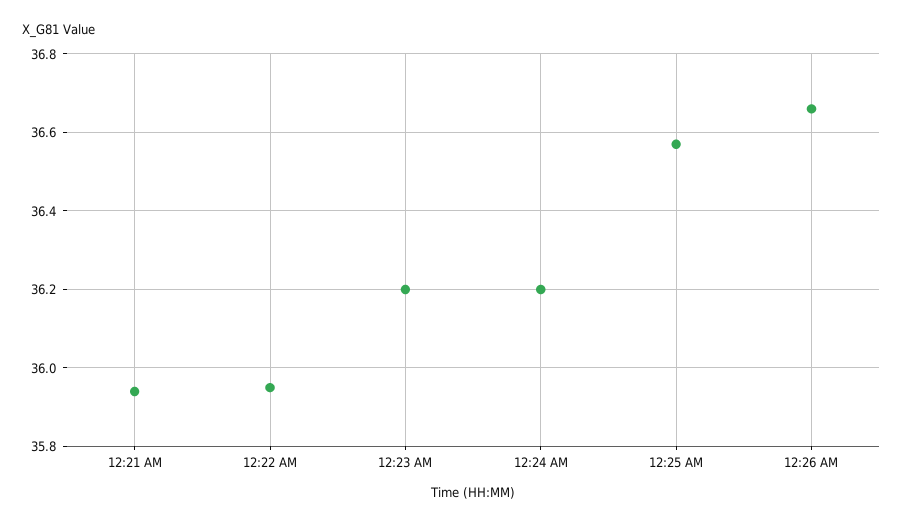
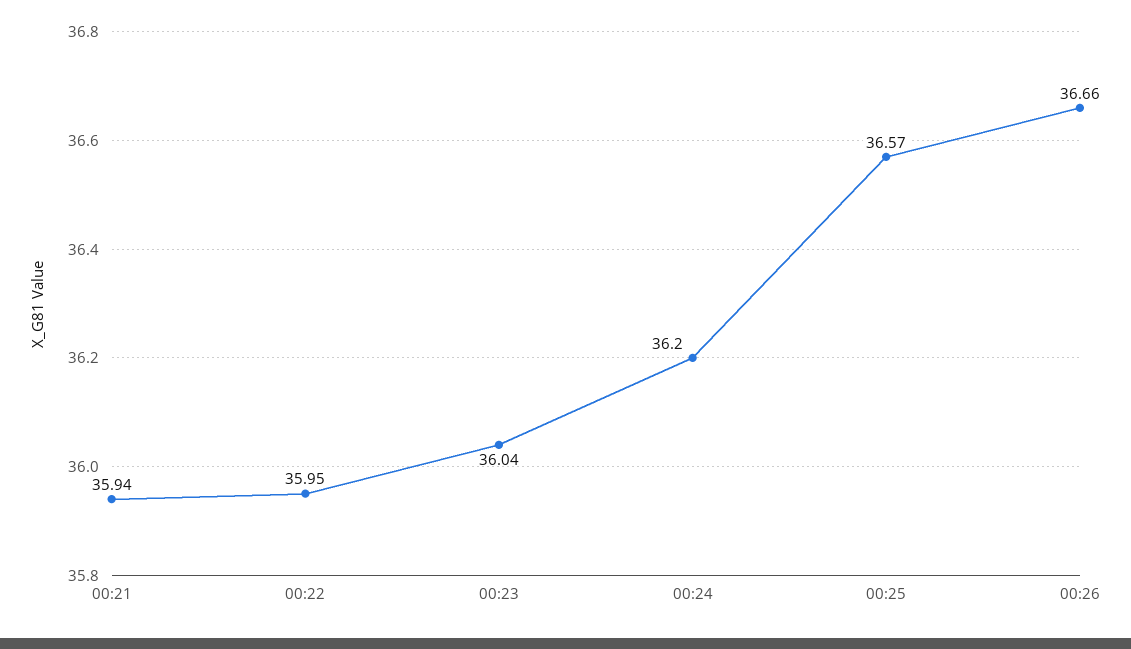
  {
    "12:21 AM": 35.94,
    "12:22 AM": 35.95,
-   "12:23 AM": 36.2,
+   "12:23 AM": 36.04,
    "12:24 AM": 36.2,
    "12:25 AM": 36.57,
    "12:26 AM": 36.66
  }

